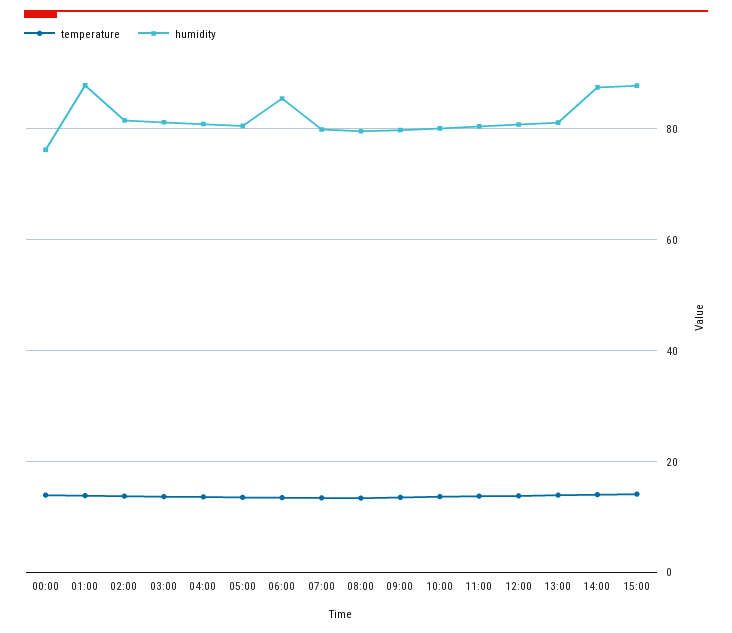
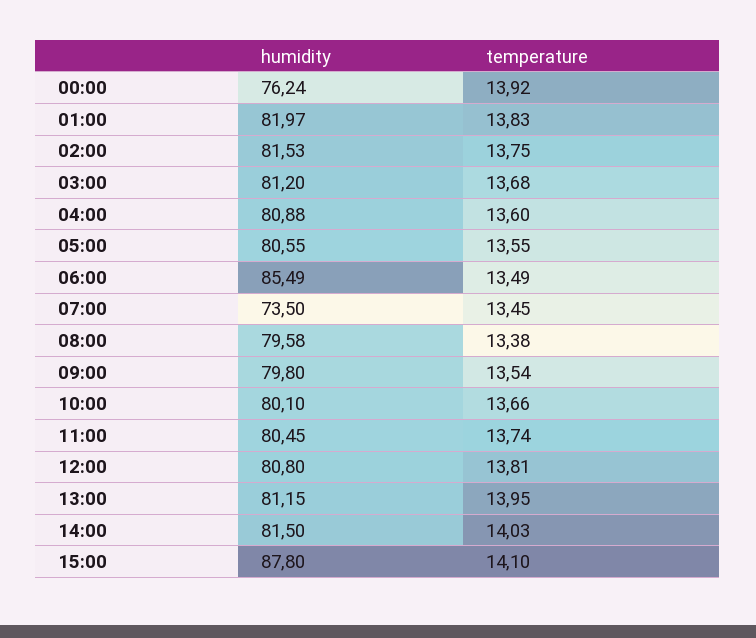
  {
    "temperature": {
      "00:00": 13.92,
      "01:00": 13.83,
      "02:00": 13.75,
      "03:00": 13.68,
      "04:00": 13.6,
      "05:00": 13.55,
      "06:00": 13.49,
      "07:00": 13.45,
      "08:00": 13.38,
      "09:00": 13.54,
      "10:00": 13.66,
      "11:00": 13.74,
      "12:00": 13.81,
      "13:00": 13.95,
      "14:00": 14.03,
      "15:00": 14.1
    },
    "humidity": {
      "00:00": 76.24,
-     "01:00": 88,
+     "01:00": 81.97,
      "02:00": 81.53,
      "03:00": 81.2,
      "04:00": 80.88,
      "05:00": 80.55,
      "06:00": 85.49,
-     "07:00": 80,
+     "07:00": 73.5,
      "08:00": 79.58,
      "09:00": 79.8,
      "10:00": 80.1,
      "11:00": 80.45,
      "12:00": 80.8,
      "13:00": 81.15,
-     "14:00": 88,
+     "14:00": 81.5,
      "15:00": 87.8
    }
  }

